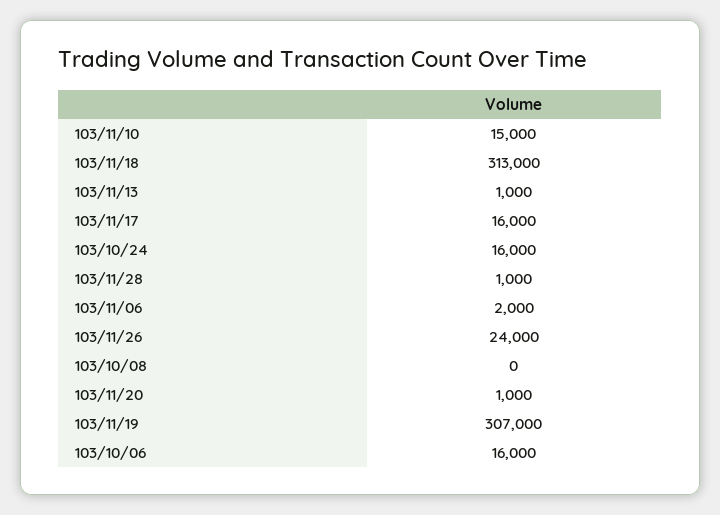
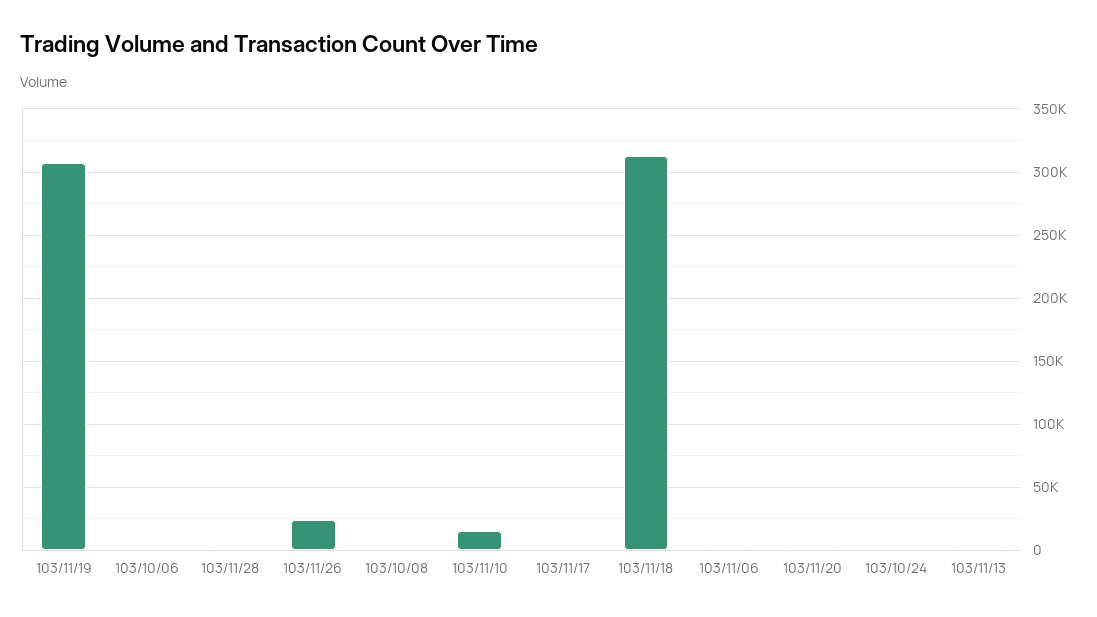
  {
    "103/11/10": 15000,
    "103/11/18": 313000,
    "103/11/13": 1000,
-   "103/11/17": 16000,
+   "103/11/17": 0,
-   "103/10/24": 16000,
+   "103/10/24": 0,
    "103/11/28": 1000,
    "103/11/06": 2000,
    "103/11/26": 24000,
    "103/10/08": 0,
    "103/11/20": 1000,
    "103/11/19": 307000,
-   "103/10/06": 16000
+   "103/10/06": 0
  }

